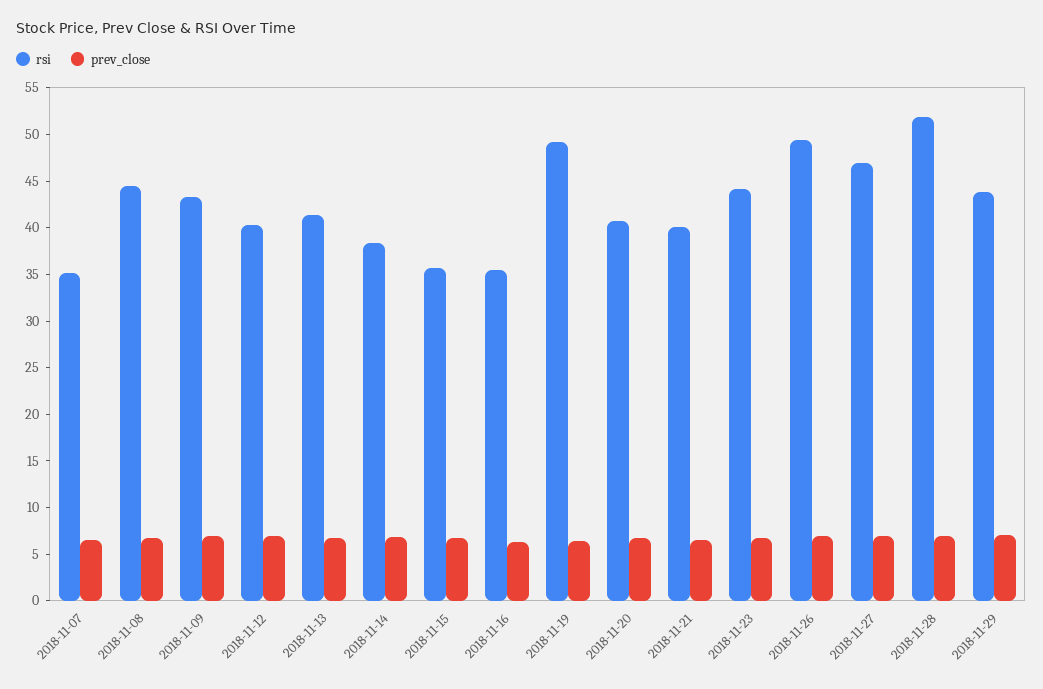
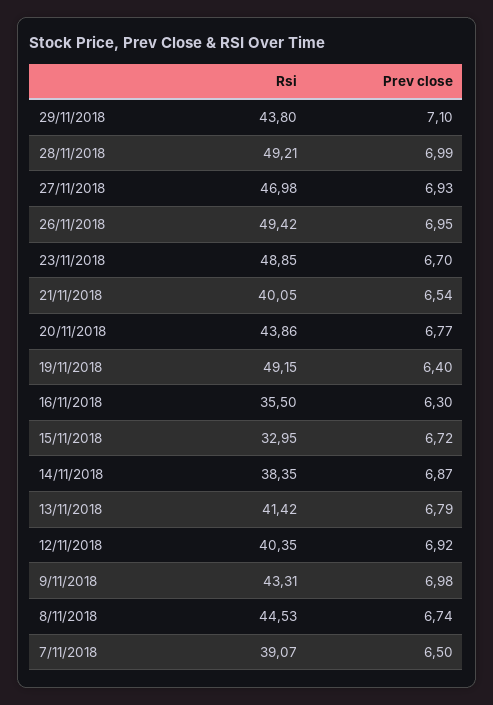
  {
    "rsi": {
-     "2018-11-07": 35,
+     "2018-11-07": 39.07,
      "2018-11-08": 44.53,
      "2018-11-09": 43.31,
      "2018-11-12": 40.35,
      "2018-11-13": 41.42,
      "2018-11-14": 38.35,
-     "2018-11-15": 36,
+     "2018-11-15": 32.95,
      "2018-11-16": 35.5,
      "2018-11-19": 49.15,
-     "2018-11-20": 41,
+     "2018-11-20": 43.86,
      "2018-11-21": 40.05,
-     "2018-11-23": 44,
+     "2018-11-23": 48.85,
      "2018-11-26": 49.42,
      "2018-11-27": 46.98,
-     "2018-11-28": 52,
+     "2018-11-28": 49.21,
      "2018-11-29": 43.8
    },
    "prev_close": {
      "2018-11-07": 6.5,
      "2018-11-08": 6.74,
      "2018-11-09": 6.98,
      "2018-11-12": 6.92,
      "2018-11-13": 6.79,
      "2018-11-14": 6.87,
      "2018-11-15": 6.72,
      "2018-11-16": 6.3,
      "2018-11-19": 6.4,
      "2018-11-20": 6.77,
      "2018-11-21": 6.54,
      "2018-11-23": 6.7,
      "2018-11-26": 6.95,
      "2018-11-27": 6.93,
      "2018-11-28": 6.99,
      "2018-11-29": 7.1
    }
  }

